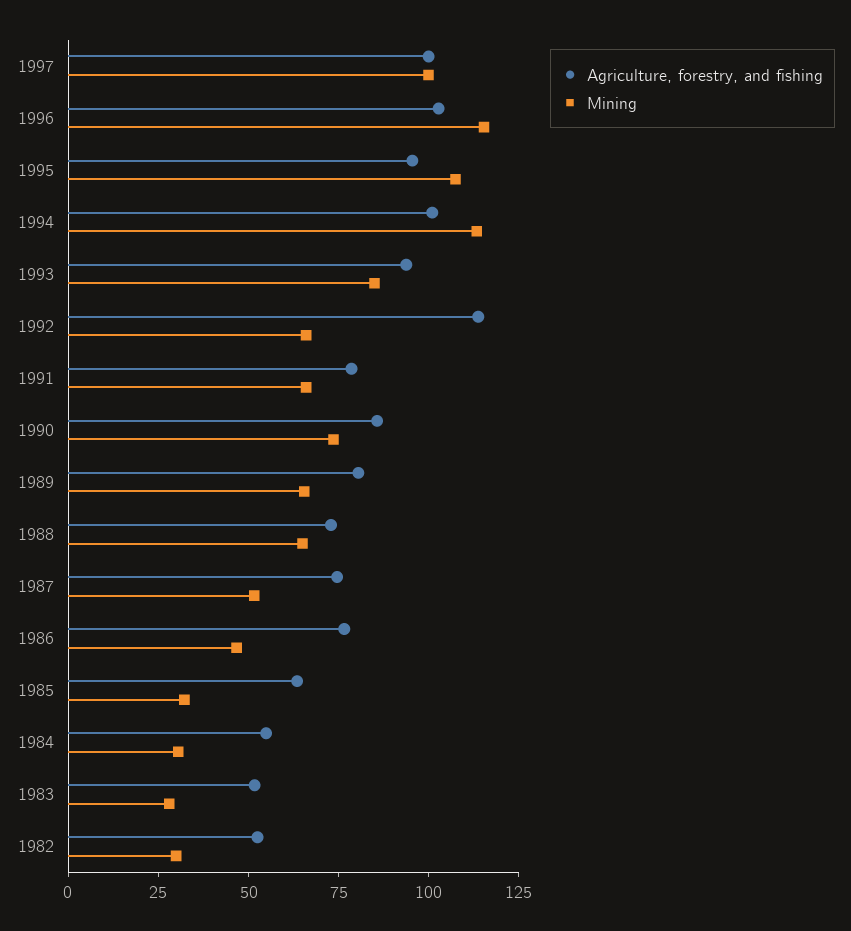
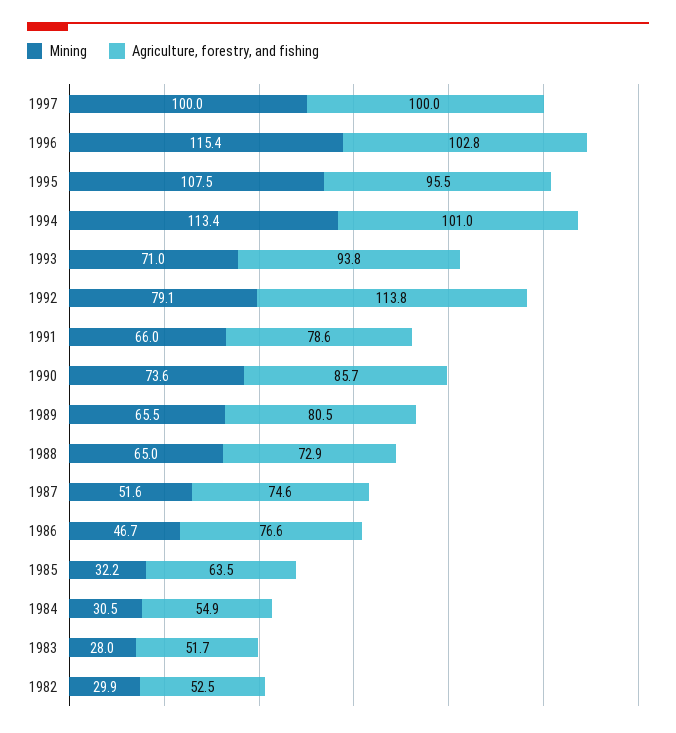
  {
    "Agriculture, forestry, and fishing": {
      "1997": 100,
      "1996": 102.8,
      "1995": 95.5,
      "1994": 101,
      "1993": 93.8,
      "1992": 113.8,
      "1991": 78.6,
      "1990": 85.7,
      "1989": 80.5,
      "1988": 72.9,
      "1987": 74.6,
      "1986": 76.6,
      "1985": 63.5,
      "1984": 54.9,
      "1983": 51.7,
      "1982": 52.5
    },
    "Mining": {
      "1997": 100,
      "1996": 115.4,
      "1995": 107.5,
      "1994": 113.4,
-     "1993": 85,
+     "1993": 71,
-     "1992": 65,
+     "1992": 79.1,
      "1991": 66,
      "1990": 73.6,
      "1989": 65.5,
      "1988": 65,
      "1987": 51.6,
      "1986": 46.7,
      "1985": 32.2,
      "1984": 30.5,
      "1983": 28,
      "1982": 29.9
    }
  }

